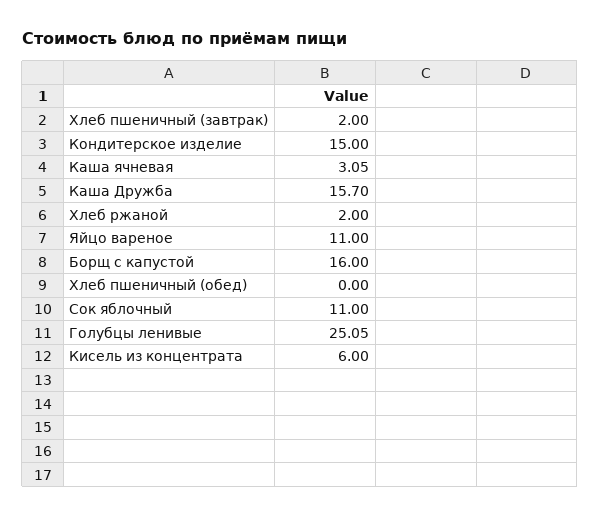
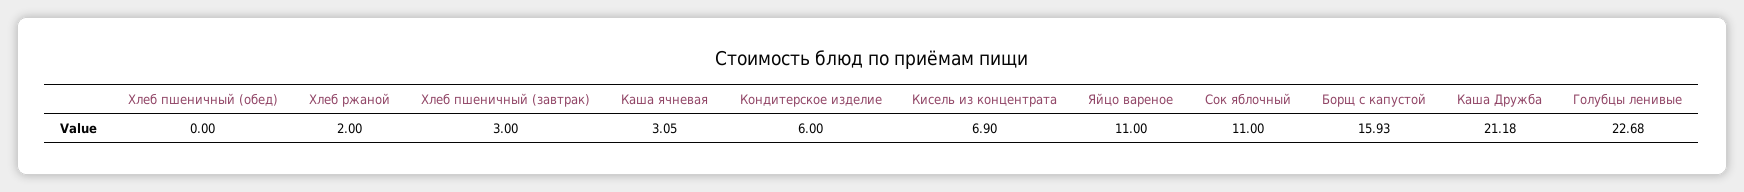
  {
-   "Хлеб пшеничный (завтрак)": 2,
+   "Хлеб пшеничный (завтрак)": 3,
-   "Кондитерское изделие": 15,
+   "Кондитерское изделие": 6,
    "Каша ячневая": 3.05,
-   "Каша Дружба": 15.7,
+   "Каша Дружба": 21.18,
    "Хлеб ржаной": 2,
    "Яйцо вареное": 11,
-   "Борщ с капустой": 16,
+   "Борщ с капустой": 15.93,
    "Хлеб пшеничный (обед)": 0,
    "Сок яблочный": 11,
-   "Голубцы ленивые": 25.05,
+   "Голубцы ленивые": 22.68,
-   "Кисель из концентрата": 6
+   "Кисель из концентрата": 6.9
  }

